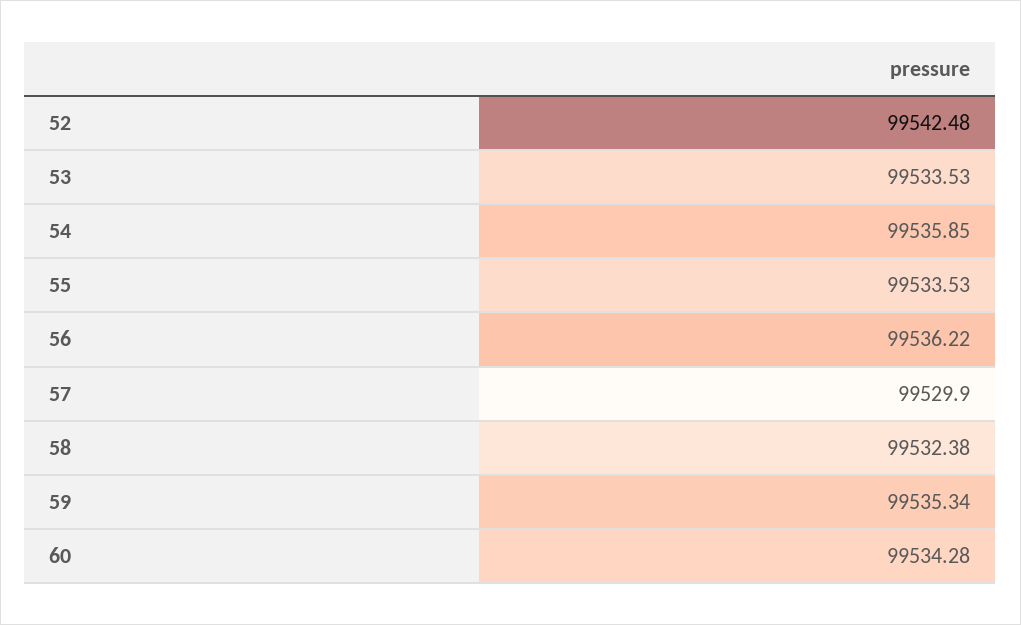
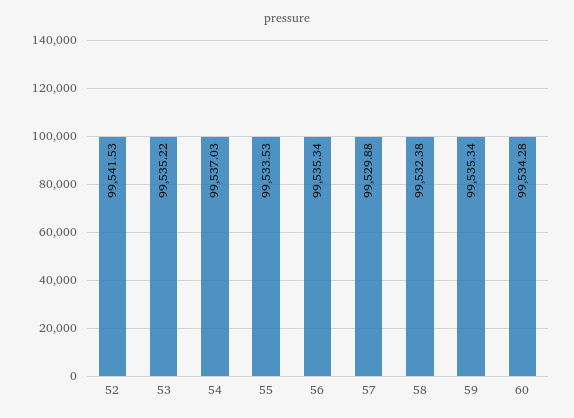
  {
-   "52": 99542.48,
+   "52": 99541.53,
-   "53": 99533.53,
+   "53": 99535.22,
-   "54": 99535.85,
+   "54": 99537.03,
    "55": 99533.53,
-   "56": 99536.22,
+   "56": 99535.34,
-   "57": 99529.9,
+   "57": 99529.88,
    "58": 99532.38,
    "59": 99535.34,
    "60": 99534.28
  }

